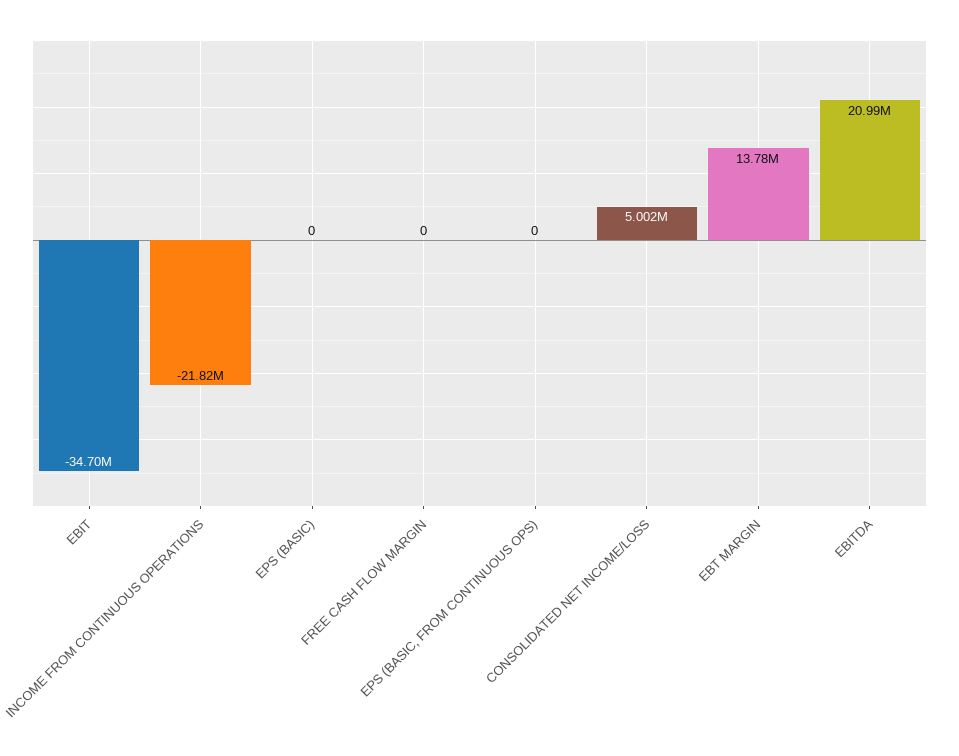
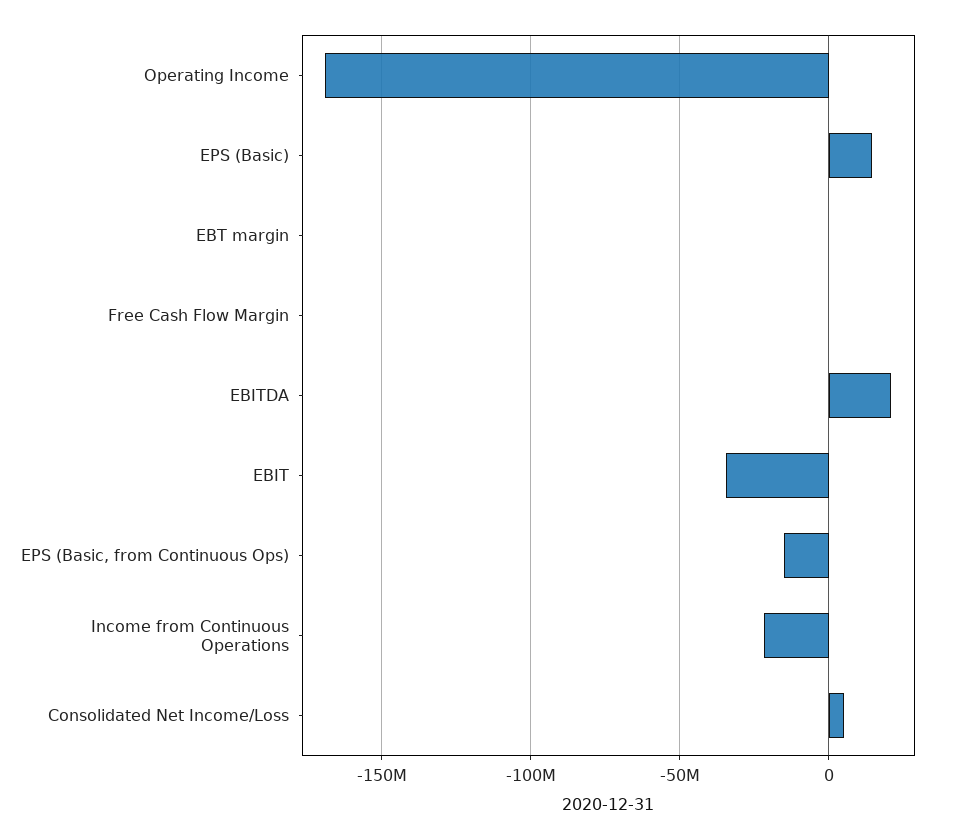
  {
    "EBIT": -34700000,
    "INCOME FROM CONTINUOUS OPERATIONS": -21820000,
-   "EPS (BASIC)": 0,
+   "EPS (BASIC)": 15000000,
    "FREE CASH FLOW MARGIN": 0,
-   "EPS (BASIC, FROM CONTINUOUS OPS)": 0,
+   "EPS (BASIC, FROM CONTINUOUS OPS)": -15000000,
    "CONSOLIDATED NET INCOME/LOSS": 5002000,
-   "EBT MARGIN": 13780000,
+   "EBT MARGIN": 0,
-   "EBITDA": 20990000
+   "EBITDA": 20990000,
+   "Operating Income": -170000000
  }

